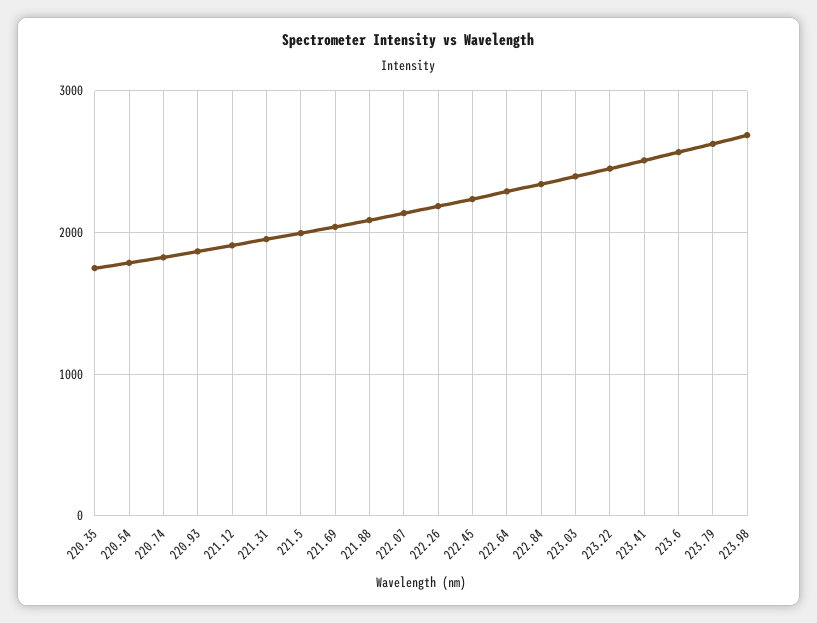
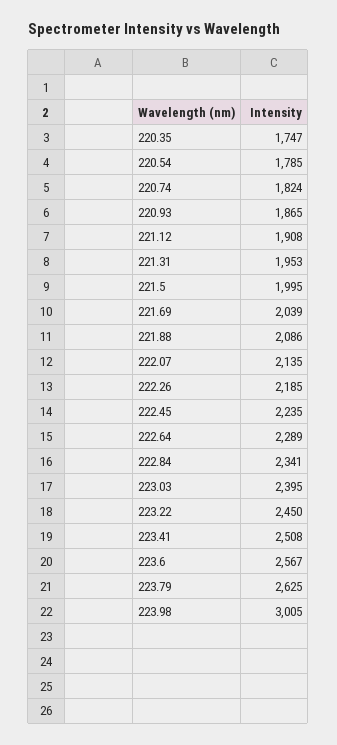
  {
    "220.35": 1747,
    "220.54": 1785,
    "220.74": 1824,
    "220.93": 1865,
    "221.12": 1908,
    "221.31": 1953,
    "221.5": 1995,
    "221.69": 2039,
    "221.88": 2086,
    "222.07": 2135,
    "222.26": 2185,
    "222.45": 2235,
    "222.64": 2289,
    "222.84": 2341,
    "223.03": 2395,
    "223.22": 2450,
    "223.41": 2508,
    "223.6": 2567,
    "223.79": 2625,
-   "223.98": 2700
+   "223.98": 3005
  }

